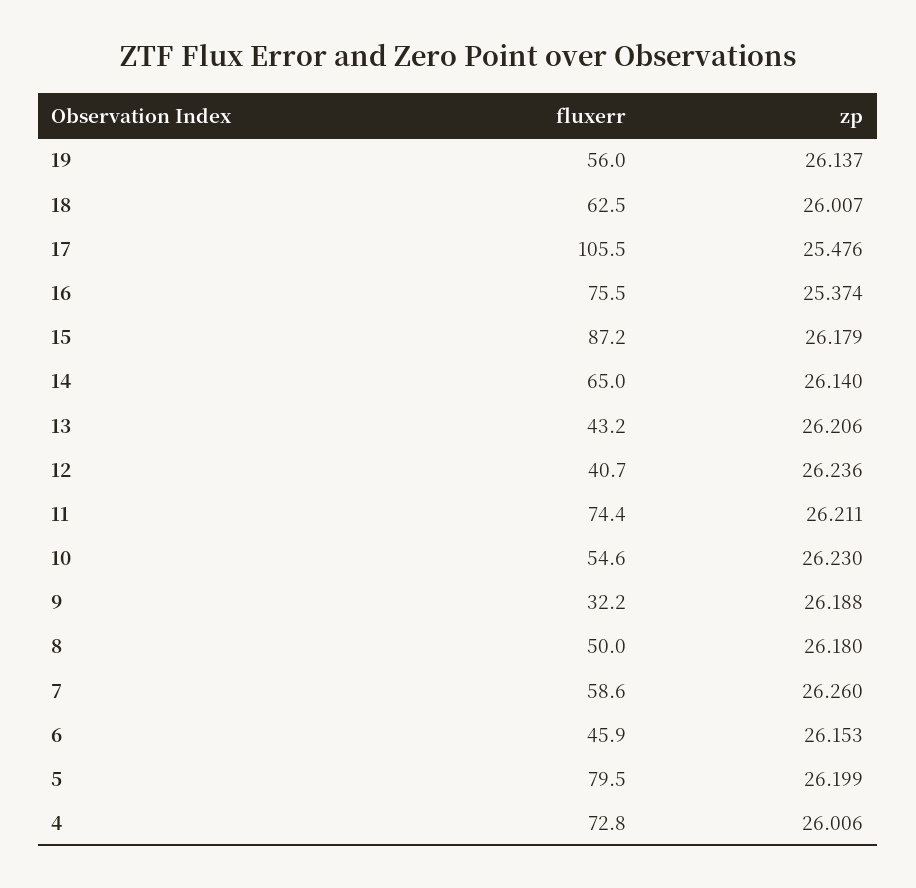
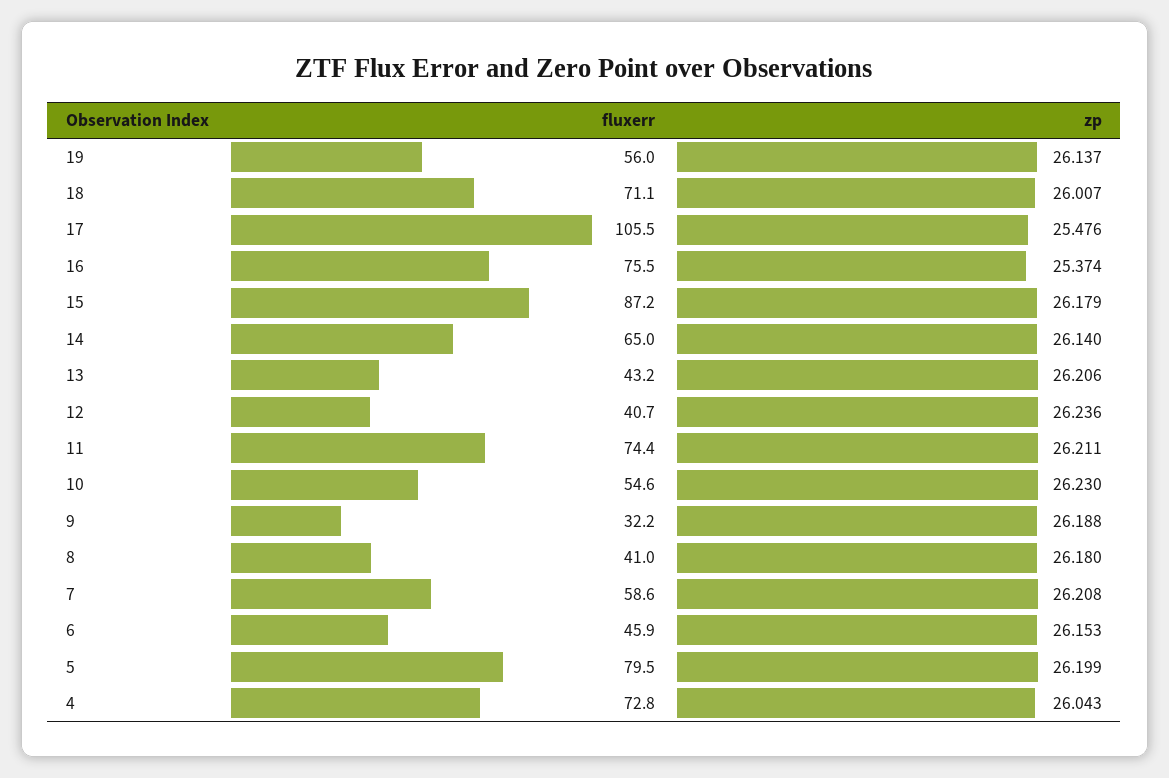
  {
    "fluxerr": {
      "19": 56,
-     "18": 62.5,
+     "18": 71.1,
      "17": 105.5,
      "16": 75.5,
      "15": 87.2,
      "14": 65,
      "13": 43.2,
      "12": 40.7,
      "11": 74.4,
      "10": 54.6,
      "9": 32.2,
-     "8": 50,
+     "8": 41,
      "7": 58.6,
      "6": 45.9,
      "5": 79.5,
      "4": 72.8
    },
    "zp": {
      "19": 26.137,
      "18": 26.007,
      "17": 25.476,
      "16": 25.374,
      "15": 26.179,
      "14": 26.14,
      "13": 26.206,
      "12": 26.236,
      "11": 26.211,
      "10": 26.23,
      "9": 26.188,
      "8": 26.18,
-     "7": 26.26,
+     "7": 26.208,
      "6": 26.153,
      "5": 26.199,
-     "4": 26.006
+     "4": 26.043
    }
  }

